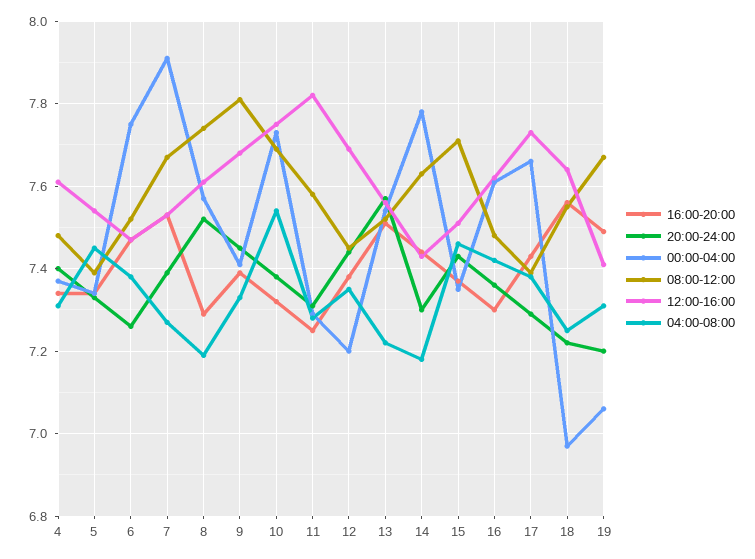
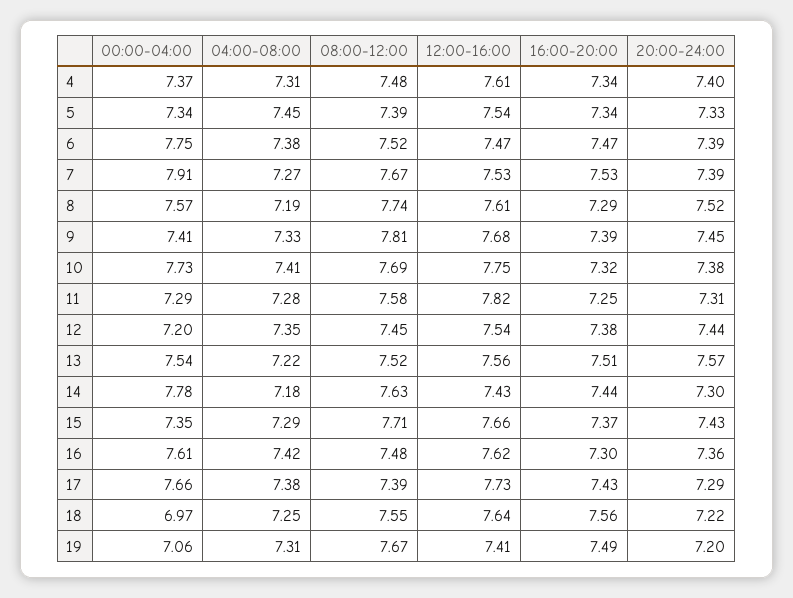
  {
    "16:00-20:00": {
      "4": 7.34,
      "5": 7.34,
      "6": 7.47,
      "7": 7.53,
      "8": 7.29,
      "9": 7.39,
      "10": 7.32,
      "11": 7.25,
      "12": 7.38,
      "13": 7.51,
      "14": 7.44,
      "15": 7.37,
      "16": 7.3,
      "17": 7.43,
      "18": 7.56,
      "19": 7.49
    },
    "20:00-24:00": {
      "4": 7.4,
      "5": 7.33,
-     "6": 7.25,
+     "6": 7.39,
      "7": 7.39,
      "8": 7.52,
      "9": 7.45,
      "10": 7.38,
      "11": 7.31,
      "12": 7.44,
      "13": 7.57,
      "14": 7.3,
      "15": 7.43,
      "16": 7.36,
      "17": 7.29,
      "18": 7.22,
      "19": 7.2
    },
    "00:00-04:00": {
      "4": 7.37,
      "5": 7.34,
      "6": 7.75,
      "7": 7.91,
      "8": 7.57,
      "9": 7.41,
      "10": 7.73,
      "11": 7.29,
      "12": 7.2,
      "13": 7.54,
      "14": 7.78,
      "15": 7.35,
      "16": 7.61,
      "17": 7.66,
      "18": 6.97,
      "19": 7.06
    },
    "08:00-12:00": {
      "4": 7.48,
      "5": 7.39,
      "6": 7.52,
      "7": 7.67,
      "8": 7.74,
      "9": 7.81,
      "10": 7.69,
      "11": 7.58,
      "12": 7.45,
      "13": 7.52,
      "14": 7.63,
      "15": 7.71,
      "16": 7.48,
      "17": 7.39,
      "18": 7.55,
      "19": 7.67
    },
    "12:00-16:00": {
      "4": 7.61,
      "5": 7.54,
      "6": 7.47,
      "7": 7.53,
      "8": 7.61,
      "9": 7.68,
      "10": 7.75,
      "11": 7.82,
-     "12": 7.7,
+     "12": 7.54,
      "13": 7.56,
      "14": 7.43,
-     "15": 7.5,
+     "15": 7.66,
      "16": 7.62,
      "17": 7.73,
      "18": 7.64,
      "19": 7.41
    },
    "04:00-08:00": {
      "4": 7.31,
      "5": 7.45,
      "6": 7.38,
      "7": 7.27,
      "8": 7.19,
      "9": 7.33,
-     "10": 7.55,
+     "10": 7.41,
      "11": 7.28,
      "12": 7.35,
      "13": 7.22,
      "14": 7.18,
-     "15": 7.45,
+     "15": 7.29,
      "16": 7.42,
      "17": 7.38,
      "18": 7.25,
      "19": 7.31
    }
  }

